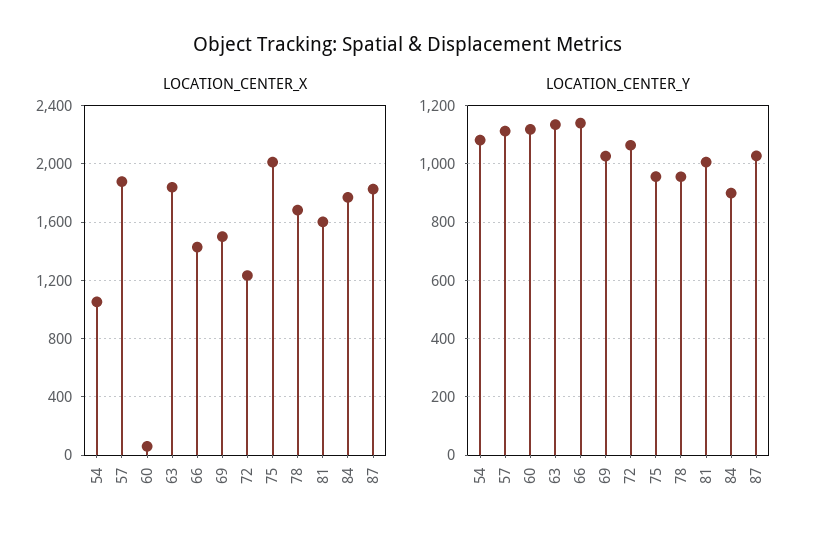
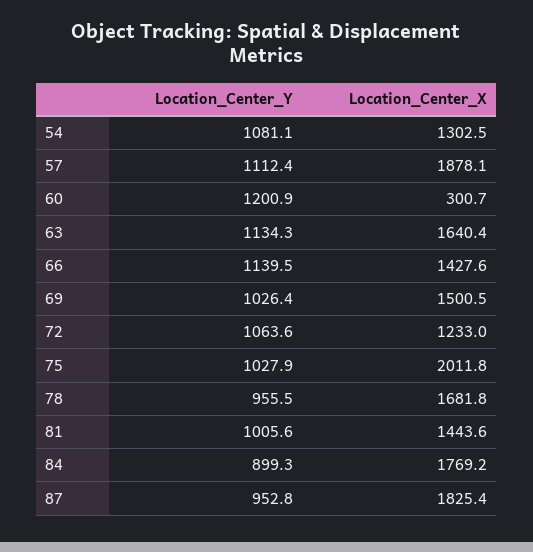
  {
    "LOCATION_CENTER_X": {
-     "54": 1050,
+     "54": 1302.5,
      "57": 1878.1,
-     "60": 50,
+     "60": 300.7,
-     "63": 1850,
+     "63": 1640.4,
      "66": 1427.6,
      "69": 1500.5,
      "72": 1233,
      "75": 2011.8,
      "78": 1681.8,
-     "81": 1600,
+     "81": 1443.6,
      "84": 1769.2,
      "87": 1825.4
    },
    "LOCATION_CENTER_Y": {
      "54": 1081.1,
      "57": 1112.4,
-     "60": 1125,
+     "60": 1200.9,
      "63": 1134.3,
      "66": 1139.5,
      "69": 1026.4,
      "72": 1063.6,
-     "75": 950,
+     "75": 1027.9,
      "78": 955.5,
      "81": 1005.6,
      "84": 899.3,
-     "87": 1025
+     "87": 952.8
    }
  }

